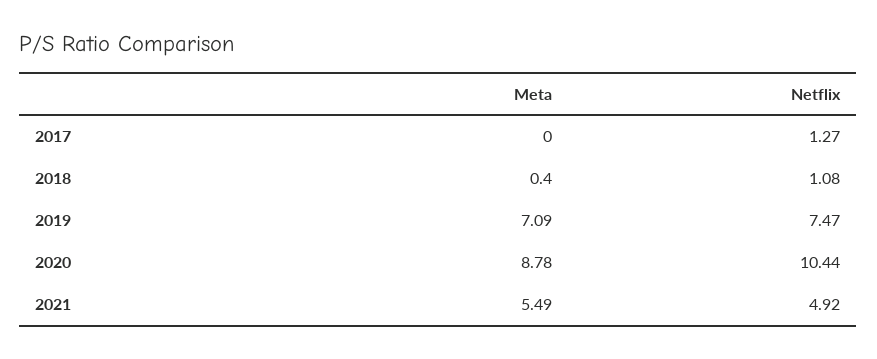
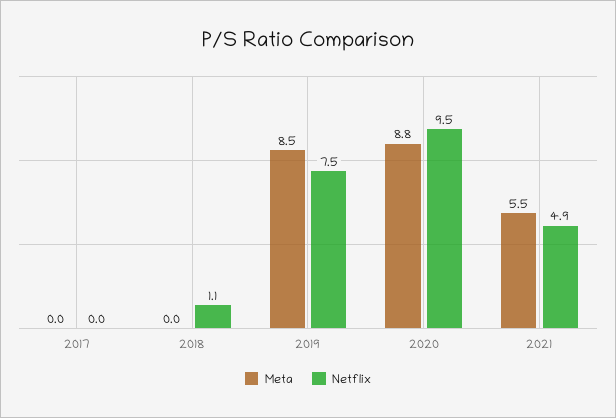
  {
    "Meta": {
      "2017": 0,
-     "2018": 0.4,
+     "2018": 0,
-     "2019": 7.09,
+     "2019": 8.5,
      "2020": 8.78,
      "2021": 5.49
    },
    "Netflix": {
-     "2017": 1.27,
+     "2017": 0,
      "2018": 1.08,
      "2019": 7.47,
-     "2020": 10.44,
+     "2020": 9.5,
      "2021": 4.92
    }
  }

